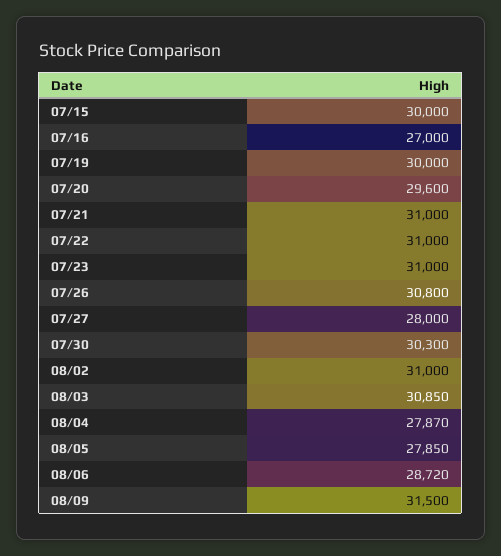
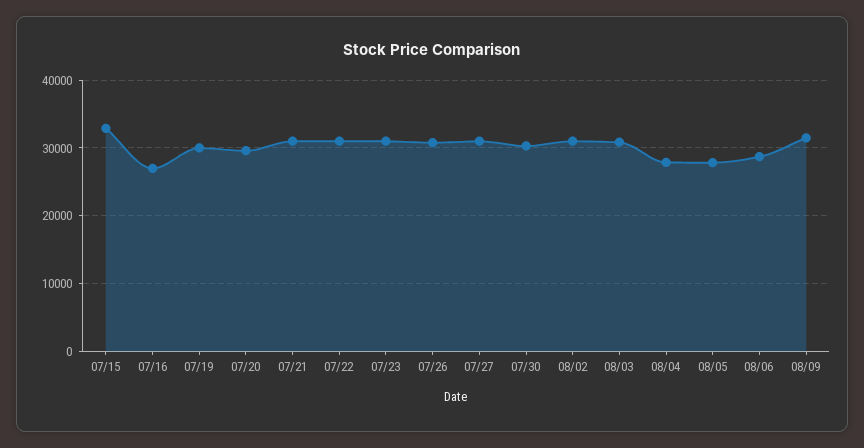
  {
-   "07/15": 30000,
+   "07/15": 33000,
    "07/16": 27000,
    "07/19": 30000,
    "07/20": 29600,
    "07/21": 31000,
    "07/22": 31000,
    "07/23": 31000,
    "07/26": 30800,
-   "07/27": 28000,
+   "07/27": 31000,
    "07/30": 30300,
    "08/02": 31000,
    "08/03": 30850,
    "08/04": 27870,
    "08/05": 27850,
    "08/06": 28720,
    "08/09": 31500
  }

